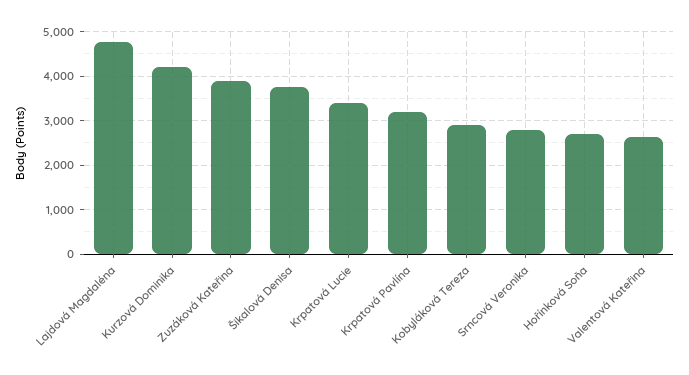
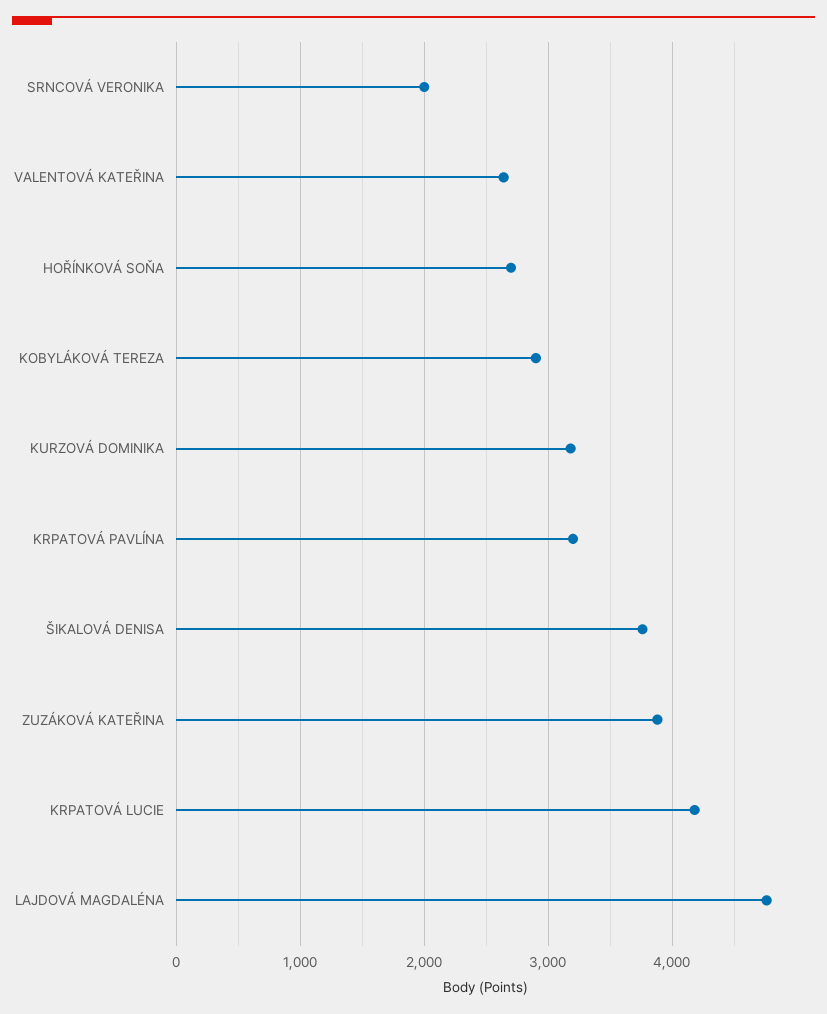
  {
    "Lajdová Magdaléna": 4800,
-   "Kurzová Dominika": 4200,
+   "Kurzová Dominika": 3200,
    "Zuzáková Kateřina": 3900,
    "Šikalová Denisa": 3800,
-   "Krpatová Lucie": 3400,
+   "Krpatová Lucie": 4200,
    "Krpatová Pavlína": 3200,
    "Kobyláková Tereza": 2900,
-   "Srncová Veronika": 2800,
+   "Srncová Veronika": 2000,
    "Hořínková Soňa": 2700,
    "Valentová Kateřina": 2600
  }

